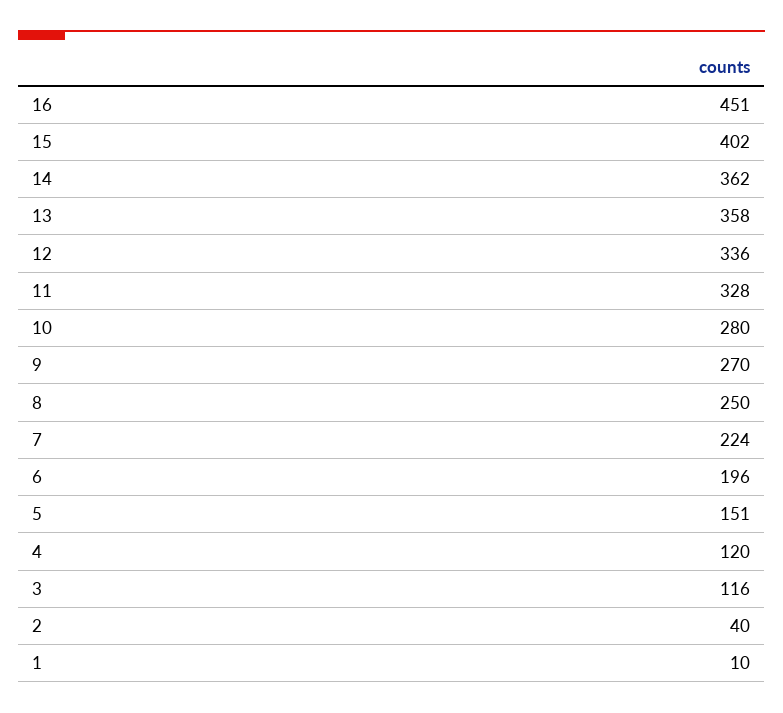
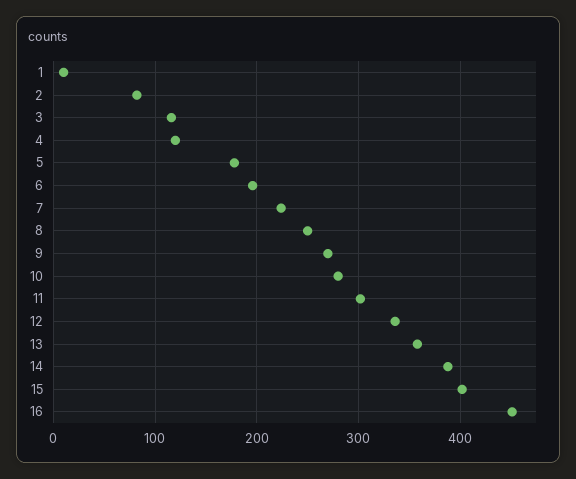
  {
    "16": 451,
    "15": 402,
-   "14": 362,
+   "14": 390,
    "13": 358,
    "12": 336,
-   "11": 328,
+   "11": 300,
    "10": 280,
    "9": 270,
    "8": 250,
    "7": 224,
    "6": 196,
-   "5": 151,
+   "5": 180,
    "4": 120,
    "3": 116,
-   "2": 40,
+   "2": 80,
    "1": 10
  }

